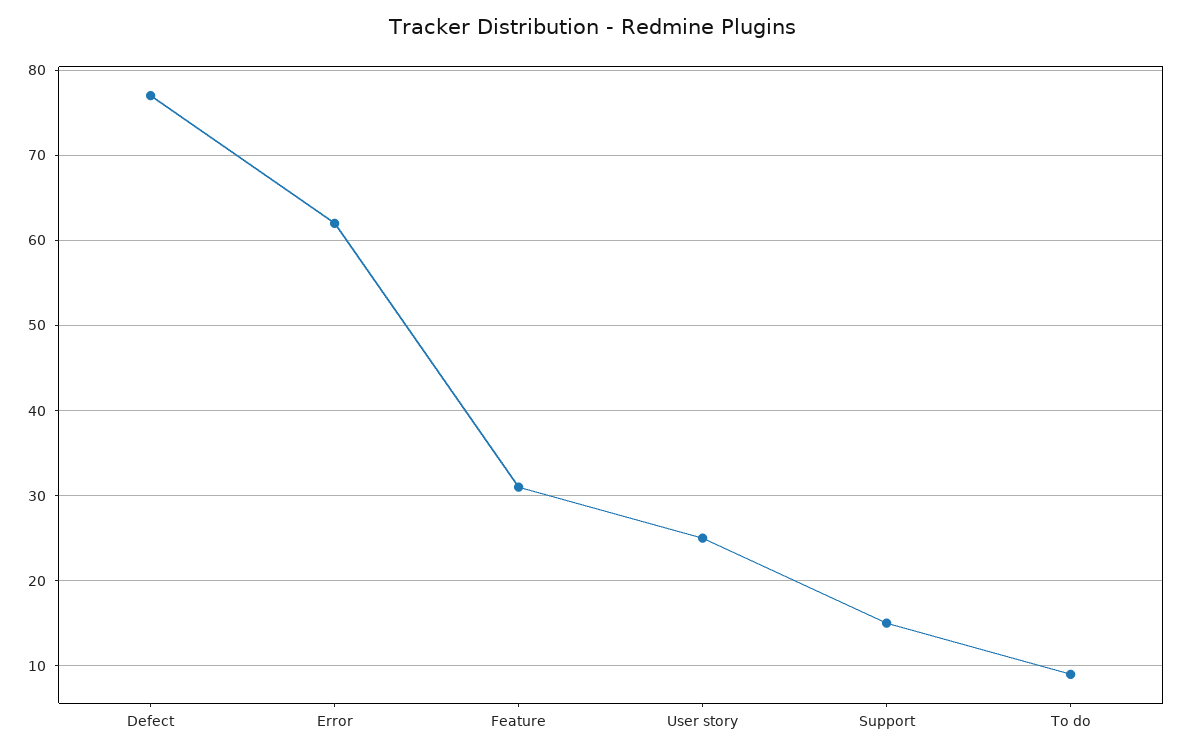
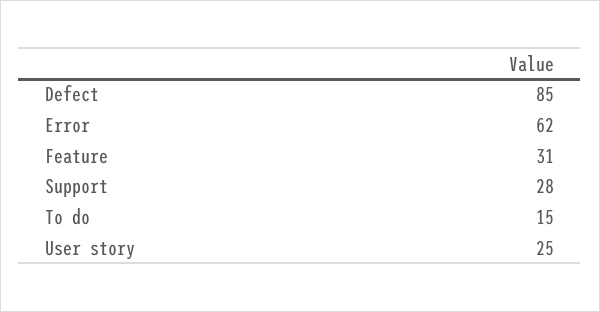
  {
-   "Defect": 77,
+   "Defect": 85,
    "Error": 62,
    "Feature": 31,
    "User story": 25,
-   "Support": 15,
+   "Support": 28,
-   "To do": 9
+   "To do": 15
  }

